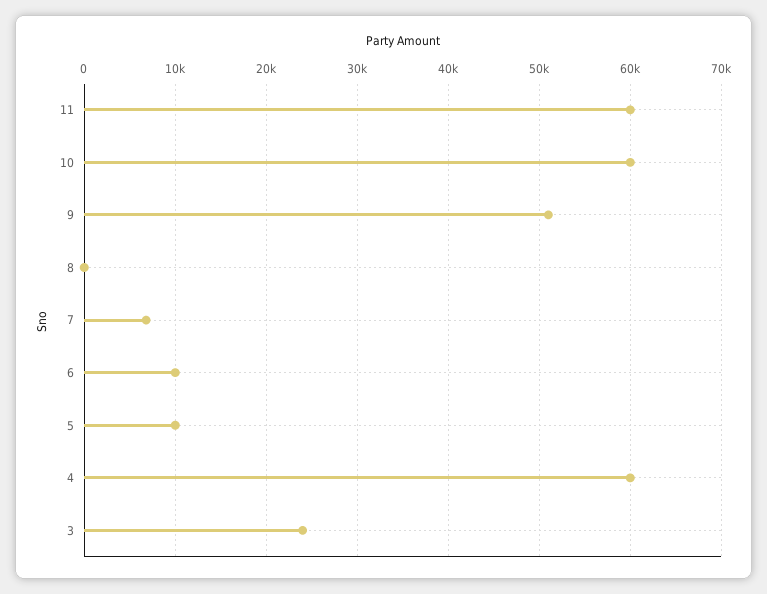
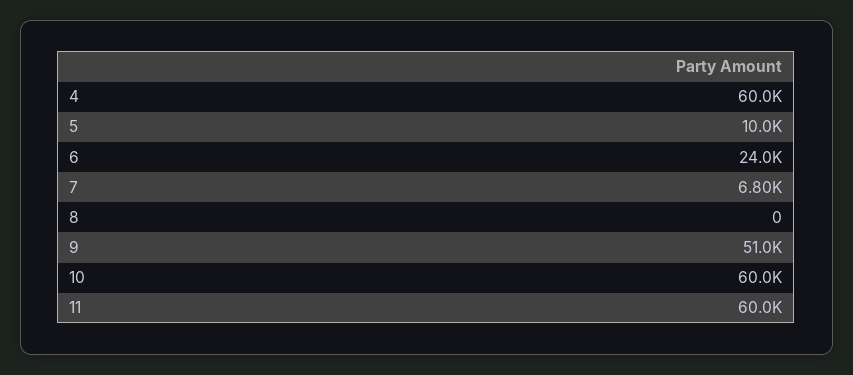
  {
    "11": 60000,
    "10": 60000,
    "9": 51000,
    "8": 0,
    "7": 6800,
-   "6": 10000,
+   "6": 24000,
    "5": 10000,
-   "4": 60000,
+   "4": 60000
-   "3": 24000
  }

